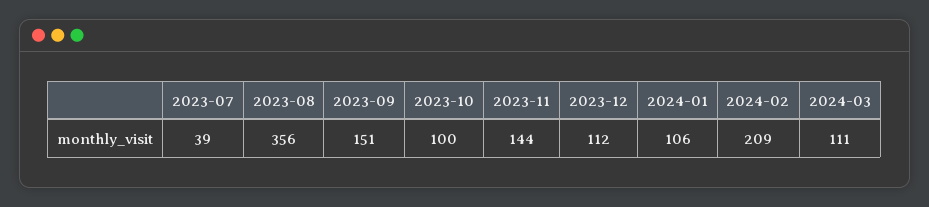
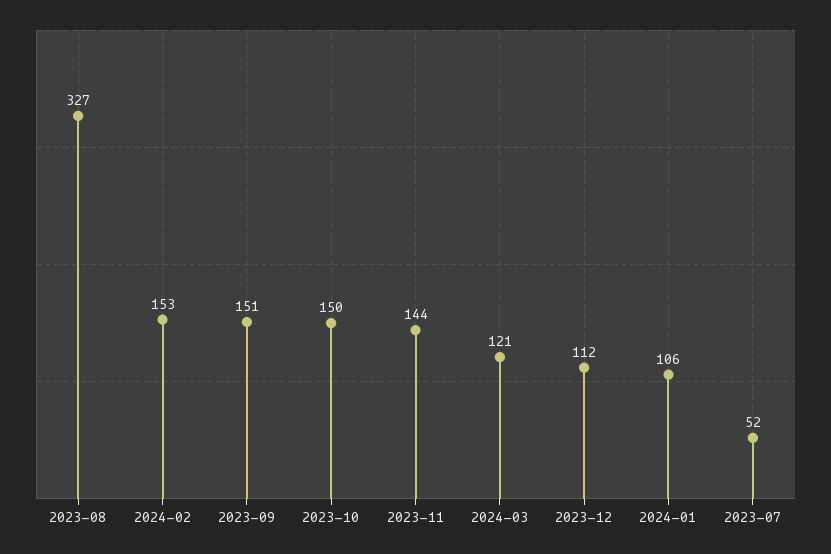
  {
-   "2023-07": 39,
+   "2023-07": 52,
-   "2023-08": 356,
+   "2023-08": 327,
    "2023-09": 151,
-   "2023-10": 100,
+   "2023-10": 150,
    "2023-11": 144,
    "2023-12": 112,
    "2024-01": 106,
-   "2024-02": 209,
+   "2024-02": 153,
-   "2024-03": 111
+   "2024-03": 121
  }

